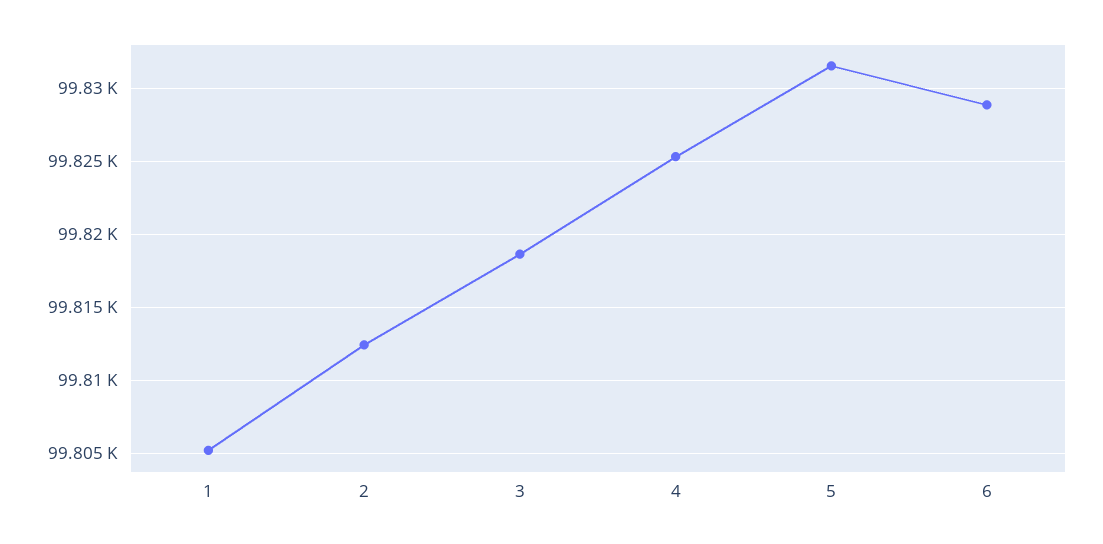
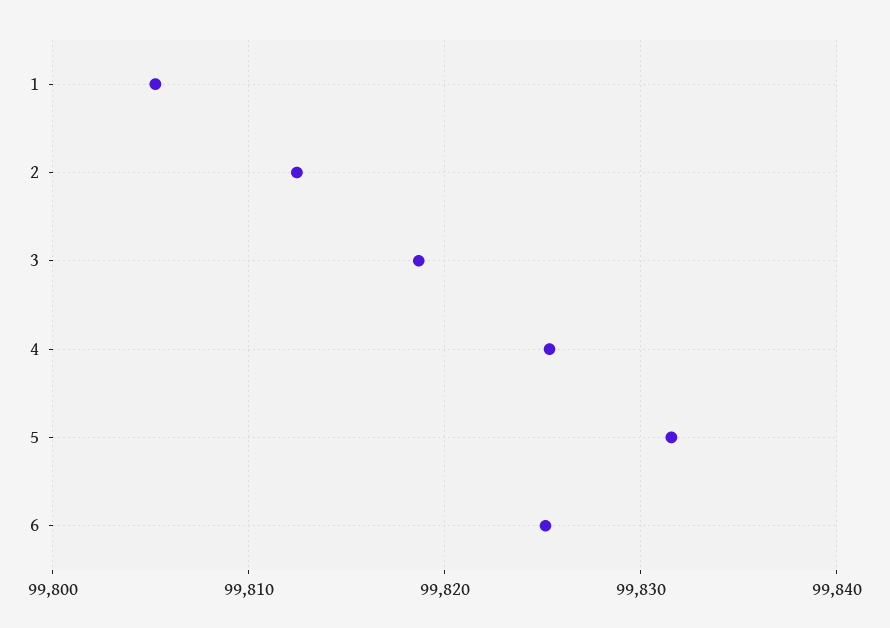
  {
    "1": 99805,
    "2": 99812.5,
    "3": 99818.5,
    "4": 99825.5,
    "5": 99831.5,
-   "6": 99829
+   "6": 99825
  }

